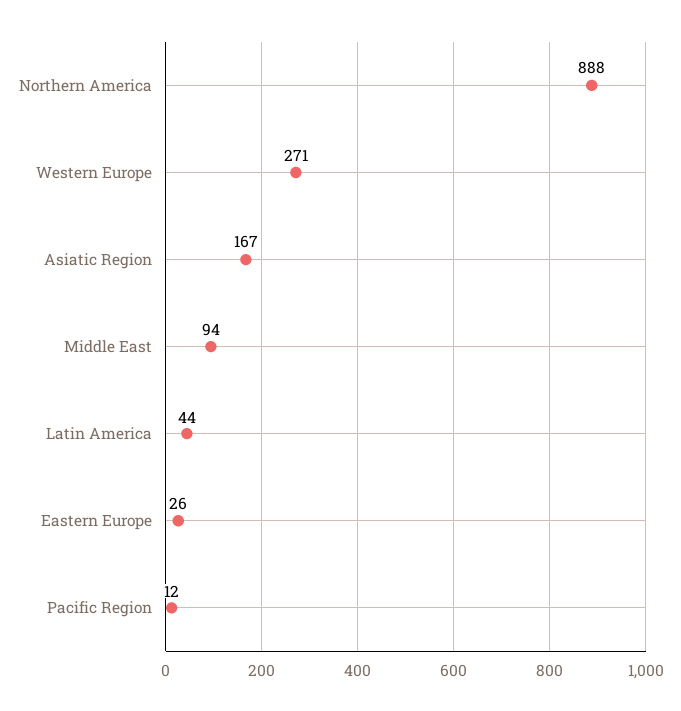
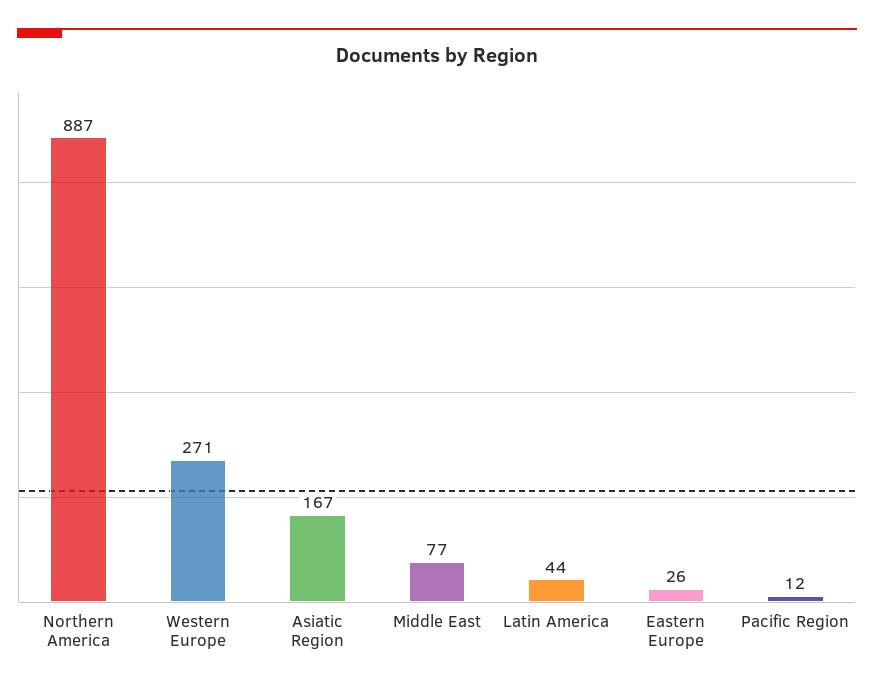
  {
-   "Northern America": 888,
+   "Northern America": 887,
    "Western Europe": 271,
    "Asiatic Region": 167,
-   "Middle East": 94,
+   "Middle East": 77,
    "Latin America": 44,
    "Eastern Europe": 26,
    "Pacific Region": 12
  }

